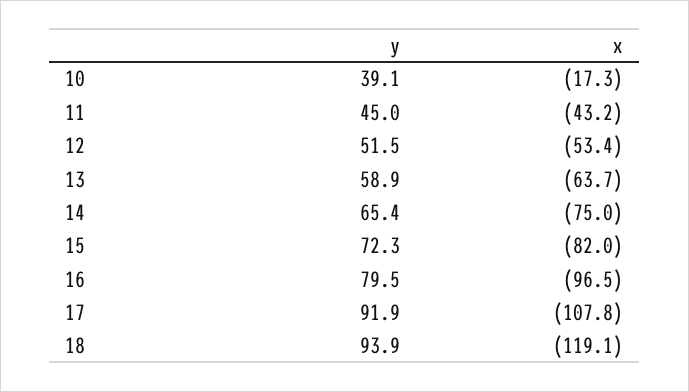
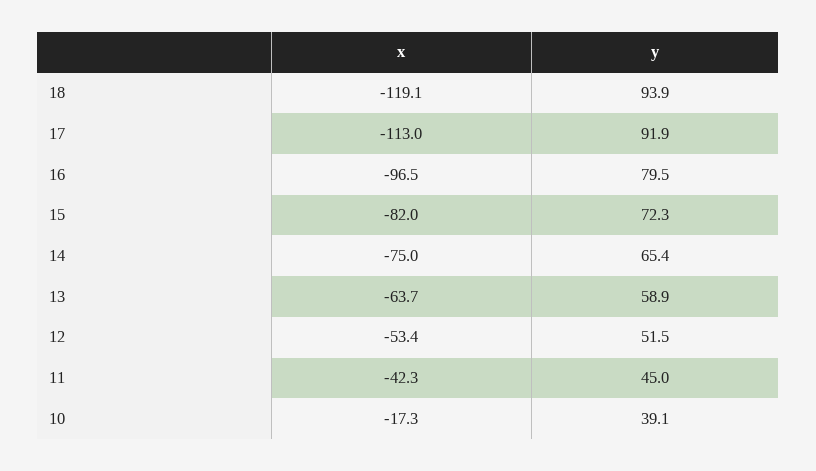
  {
    "y": {
      "10": 39.1,
      "11": 45,
      "12": 51.5,
      "13": 58.9,
      "14": 65.4,
      "15": 72.3,
      "16": 79.5,
      "17": 91.9,
      "18": 93.9
    },
    "x": {
      "10": -17.3,
-     "11": -43.2,
+     "11": -42.3,
      "12": -53.4,
      "13": -63.7,
      "14": -75,
      "15": -82,
      "16": -96.5,
-     "17": -107.8,
+     "17": -113,
      "18": -119.1
    }
  }

